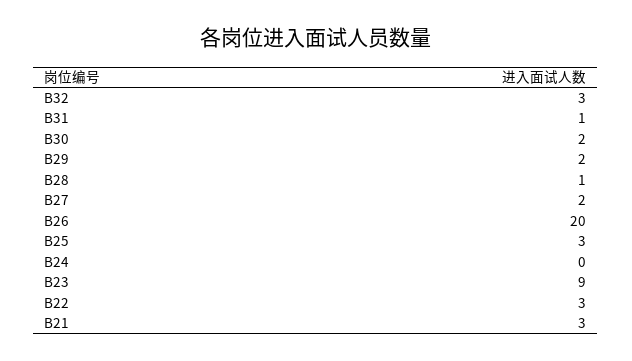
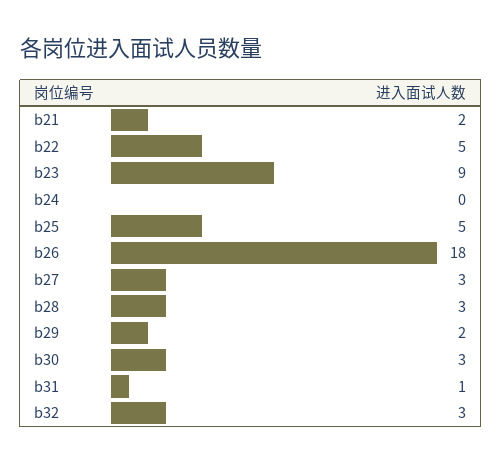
  {
    "B32": 3,
    "B31": 1,
-   "B30": 2,
+   "B30": 3,
    "B29": 2,
-   "B28": 1,
+   "B28": 3,
-   "B27": 2,
+   "B27": 3,
-   "B26": 20,
+   "B26": 18,
-   "B25": 3,
+   "B25": 5,
    "B24": 0,
    "B23": 9,
-   "B22": 3,
+   "B22": 5,
-   "B21": 3
+   "B21": 2
  }

